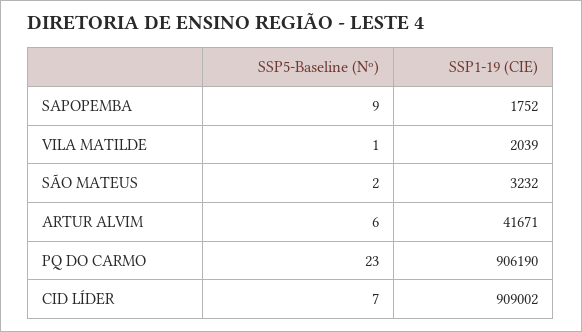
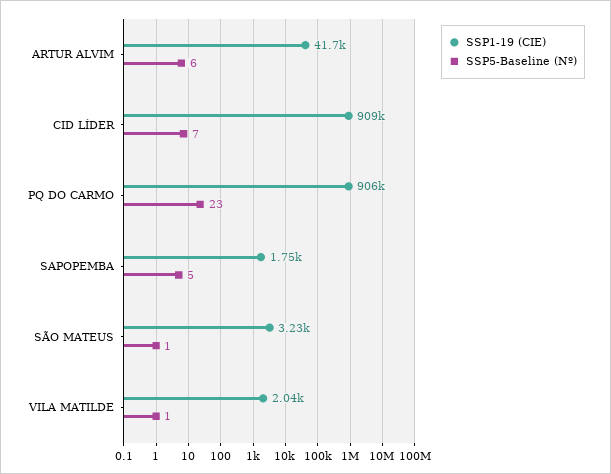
  {
    "SSP5-Baseline (Nº)": {
-     "SAPOPEMBA": 9,
+     "SAPOPEMBA": 5,
      "VILA MATILDE": 1,
-     "SÃO MATEUS": 2,
+     "SÃO MATEUS": 1,
      "ARTUR ALVIM": 6,
      "PQ DO CARMO": 23,
      "CID LÍDER": 7
    },
    "SSP1-19 (CIE)": {
      "SAPOPEMBA": 1752,
      "VILA MATILDE": 2039,
      "SÃO MATEUS": 3232,
      "ARTUR ALVIM": 41671,
      "PQ DO CARMO": 906190,
      "CID LÍDER": 909002
    }
  }

